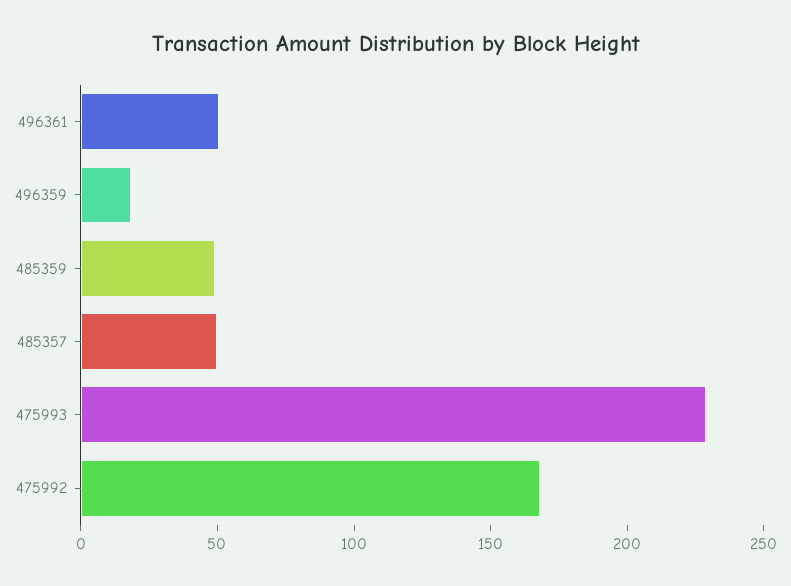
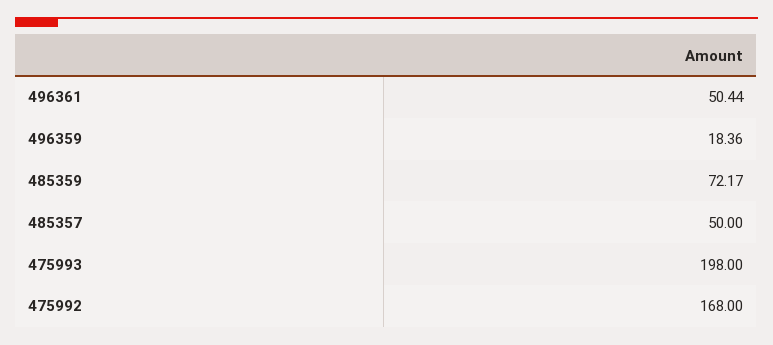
  {
    "496361": 50.44,
    "496359": 18.36,
-   "485359": 50,
+   "485359": 72.17,
    "485357": 50,
-   "475993": 230,
+   "475993": 198,
    "475992": 168
  }

